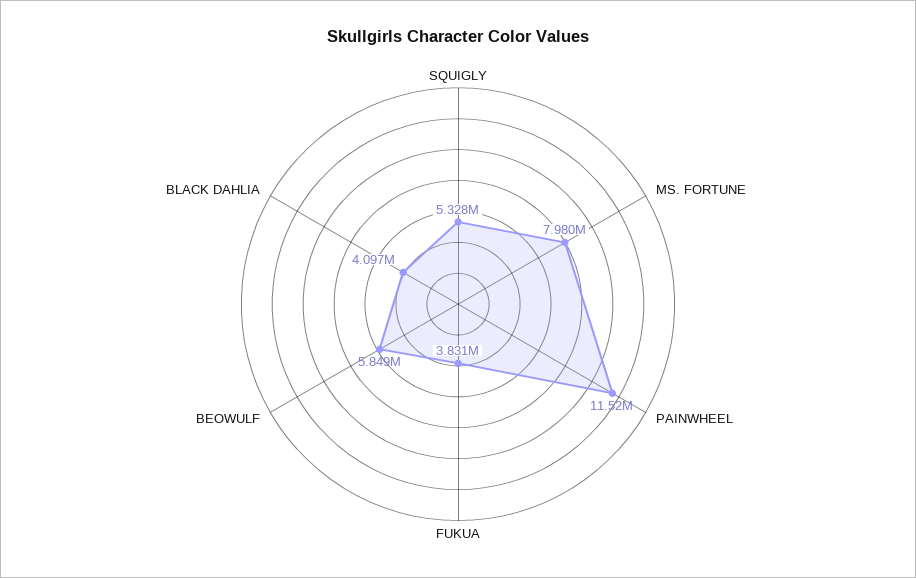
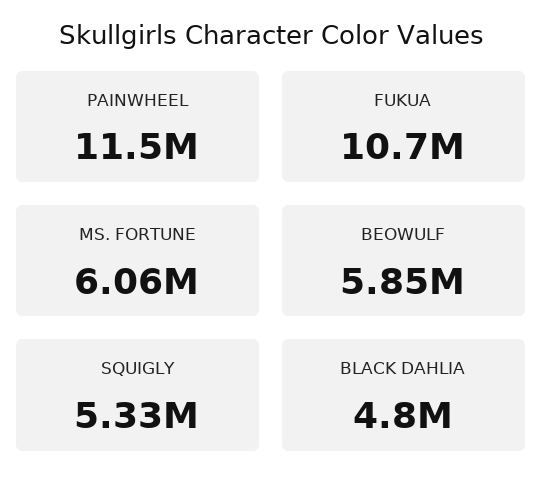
  {
    "SQUIGLY": 5328000,
-   "MS. FORTUNE": 7980000,
+   "MS. FORTUNE": 6060000,
    "PAINWHEEL": 11520000,
-   "FUKUA": 3831000,
+   "FUKUA": 10700000,
    "BEOWULF": 5849000,
-   "BLACK DAHLIA": 4097000
+   "BLACK DAHLIA": 4800000
  }

